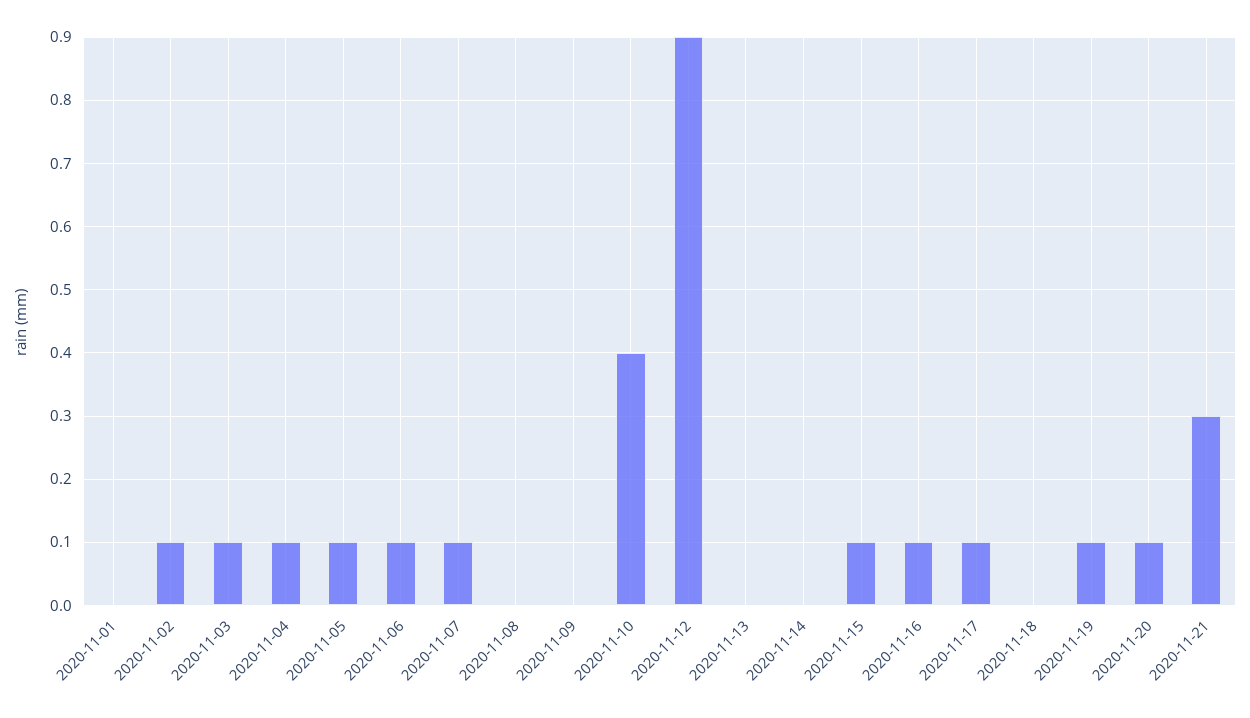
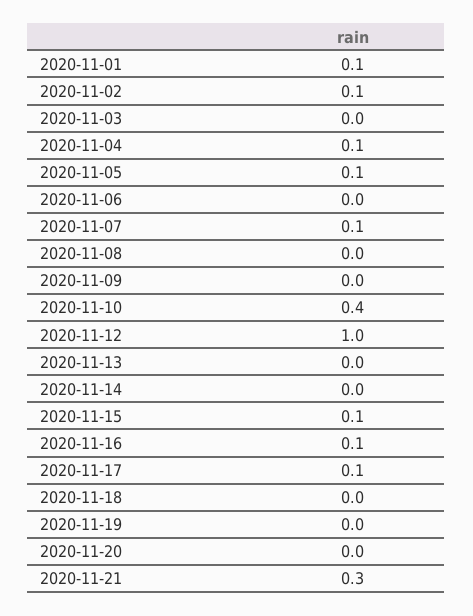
  {
-   "2020-11-01": 0,
+   "2020-11-01": 0.1,
    "2020-11-02": 0.1,
-   "2020-11-03": 0.1,
+   "2020-11-03": 0,
    "2020-11-04": 0.1,
    "2020-11-05": 0.1,
-   "2020-11-06": 0.1,
+   "2020-11-06": 0,
    "2020-11-07": 0.1,
    "2020-11-08": 0,
    "2020-11-09": 0,
    "2020-11-10": 0.4,
-   "2020-11-12": 0.9,
+   "2020-11-12": 1,
    "2020-11-13": 0,
    "2020-11-14": 0,
    "2020-11-15": 0.1,
    "2020-11-16": 0.1,
    "2020-11-17": 0.1,
    "2020-11-18": 0,
-   "2020-11-19": 0.1,
+   "2020-11-19": 0,
-   "2020-11-20": 0.1,
+   "2020-11-20": 0,
    "2020-11-21": 0.3
  }

